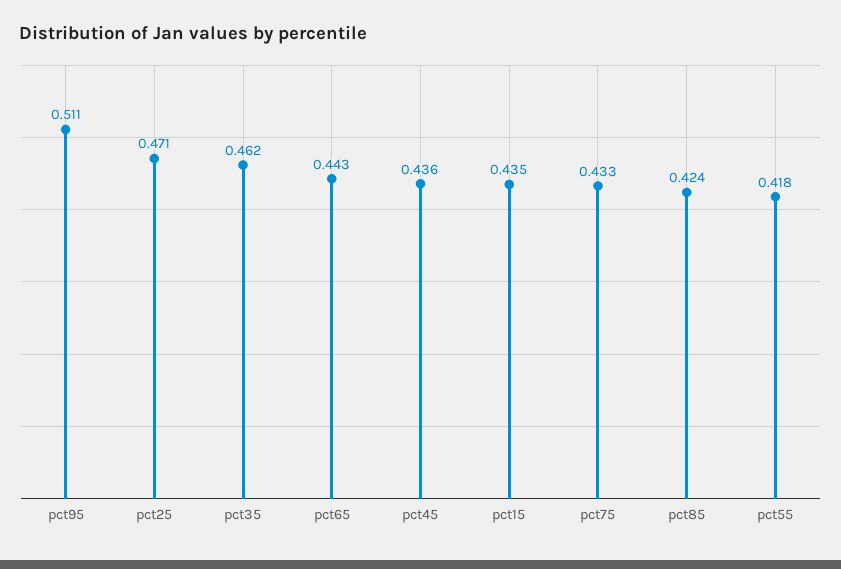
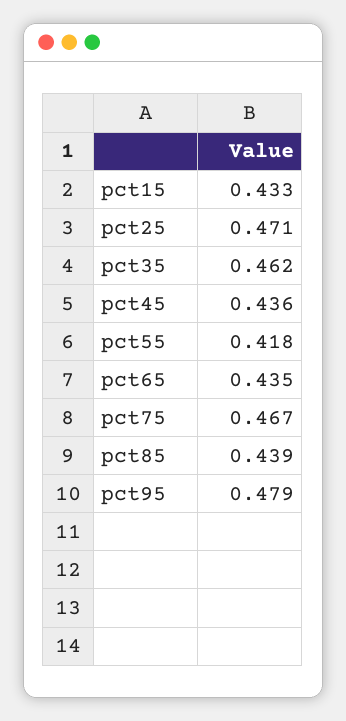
  {
-   "pct95": 0.511,
+   "pct95": 0.479,
    "pct25": 0.471,
    "pct35": 0.462,
-   "pct65": 0.443,
+   "pct65": 0.435,
    "pct45": 0.436,
-   "pct15": 0.435,
+   "pct15": 0.433,
-   "pct75": 0.433,
+   "pct75": 0.467,
-   "pct85": 0.424,
+   "pct85": 0.439,
    "pct55": 0.418
  }

